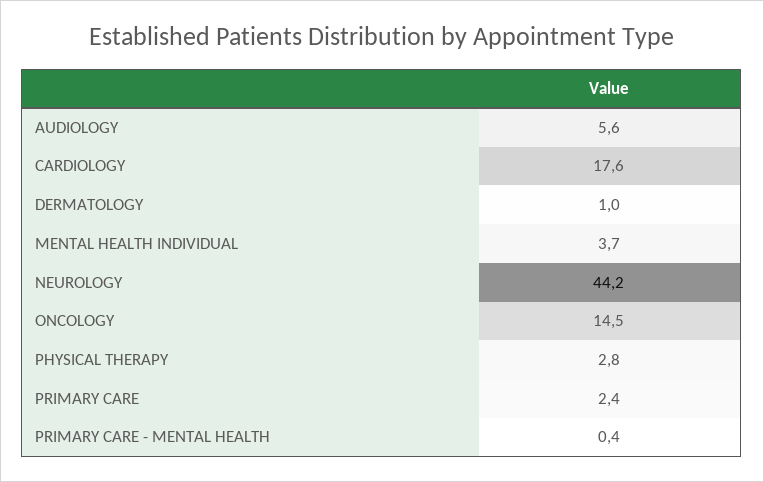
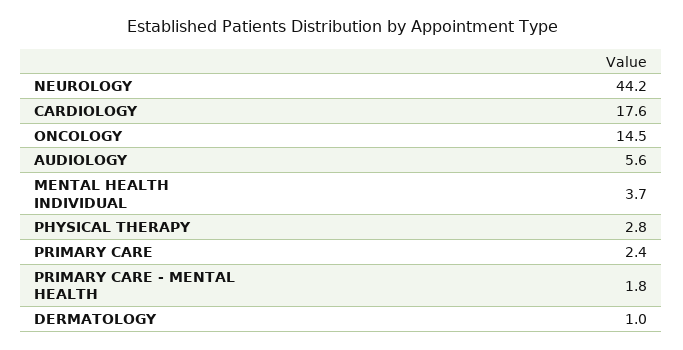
  {
    "AUDIOLOGY": 5.6,
    "CARDIOLOGY": 17.6,
    "DERMATOLOGY": 1,
    "MENTAL HEALTH INDIVIDUAL": 3.7,
    "NEUROLOGY": 44.2,
    "ONCOLOGY": 14.5,
    "PHYSICAL THERAPY": 2.8,
    "PRIMARY CARE": 2.4,
-   "PRIMARY CARE - MENTAL HEALTH": 0.4
+   "PRIMARY CARE - MENTAL HEALTH": 1.8
  }

